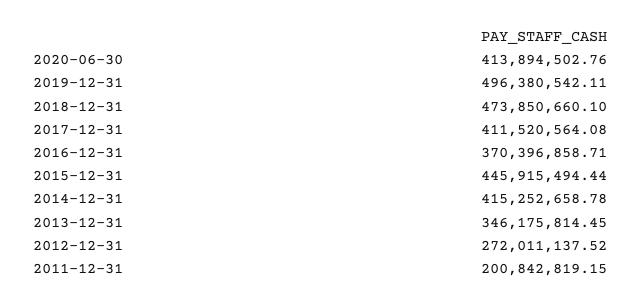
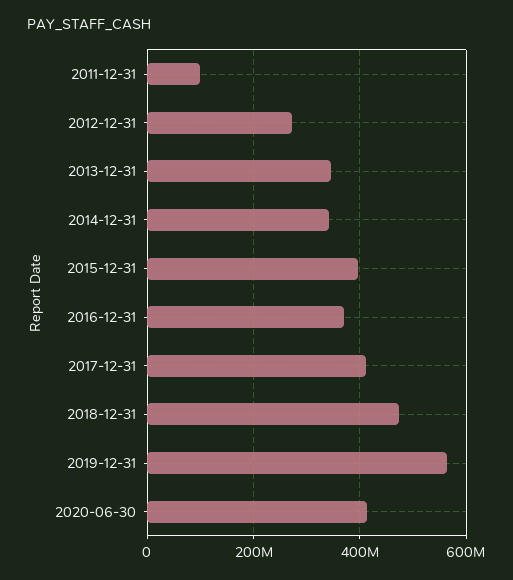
  {
    "2020-06-30": 413894502.76,
-   "2019-12-31": 496380542.11,
+   "2019-12-31": 560000000,
    "2018-12-31": 473850660.1,
    "2017-12-31": 411520564.08,
    "2016-12-31": 370396858.71,
-   "2015-12-31": 445915494.44,
+   "2015-12-31": 400000000,
-   "2014-12-31": 415252658.78,
+   "2014-12-31": 340000000,
    "2013-12-31": 346175814.45,
    "2012-12-31": 272011137.52,
-   "2011-12-31": 200842819.15
+   "2011-12-31": 100000000
  }

